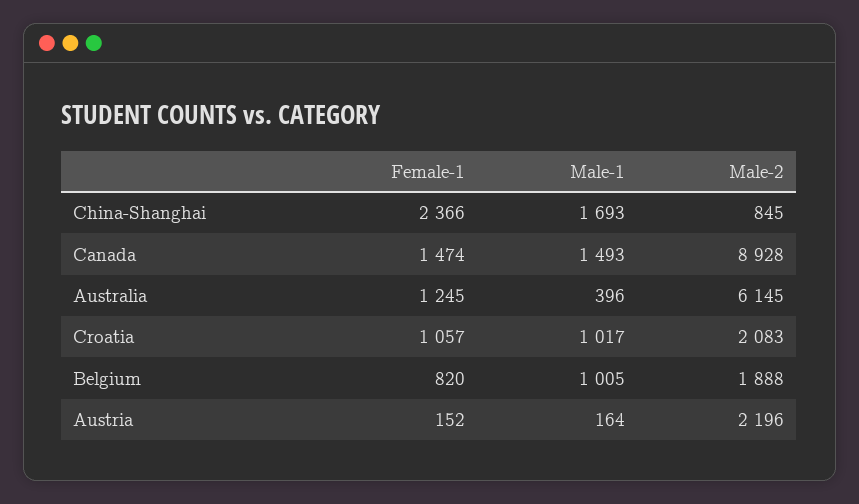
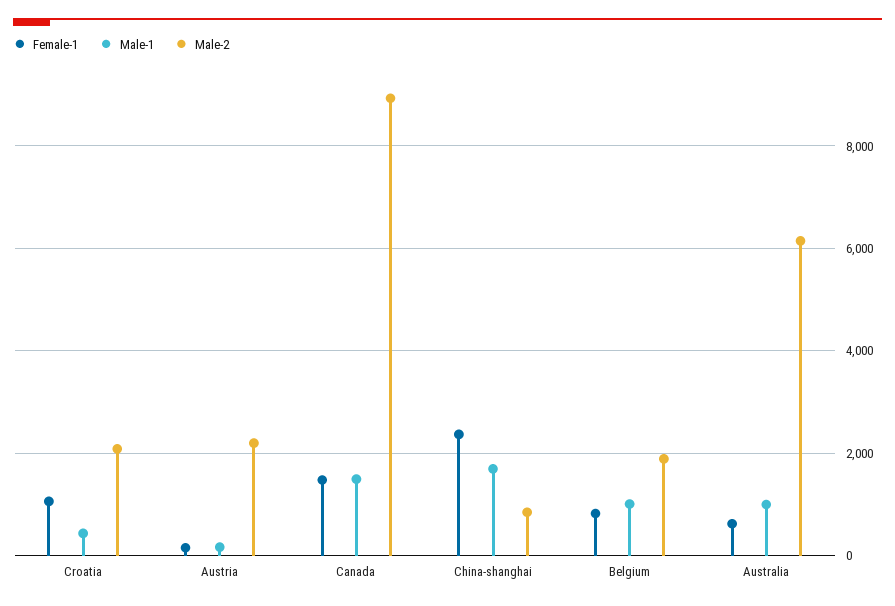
  {
    "Female-1": {
      "China-Shanghai": 2366,
      "Canada": 1474,
-     "Australia": 1245,
+     "Australia": 600,
      "Croatia": 1057,
      "Belgium": 820,
      "Austria": 152
    },
    "Male-1": {
      "China-Shanghai": 1693,
      "Canada": 1493,
-     "Australia": 396,
+     "Australia": 1000,
-     "Croatia": 1017,
+     "Croatia": 400,
      "Belgium": 1005,
      "Austria": 164
    },
    "Male-2": {
      "China-Shanghai": 845,
      "Canada": 8928,
      "Australia": 6145,
      "Croatia": 2083,
      "Belgium": 1888,
      "Austria": 2196
    }
  }

